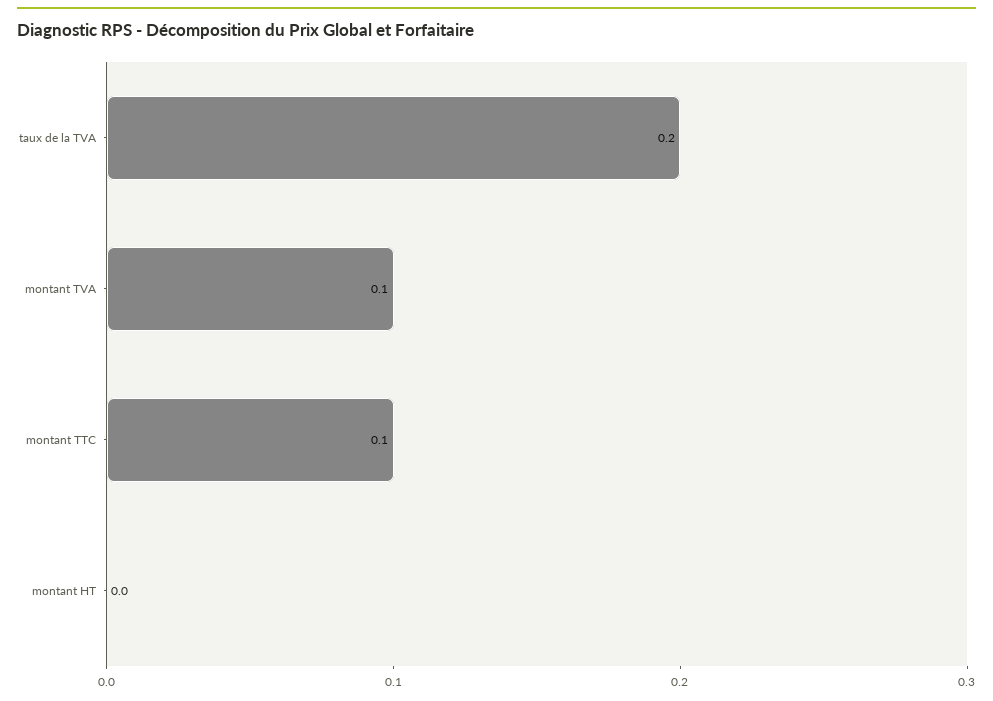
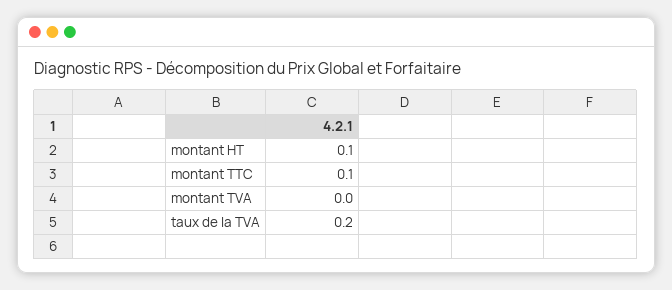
  {
    "taux de la TVA": 0.2,
-   "montant TVA": 0.1,
+   "montant TVA": 0,
    "montant TTC": 0.1,
-   "montant HT": 0
+   "montant HT": 0.1
  }

